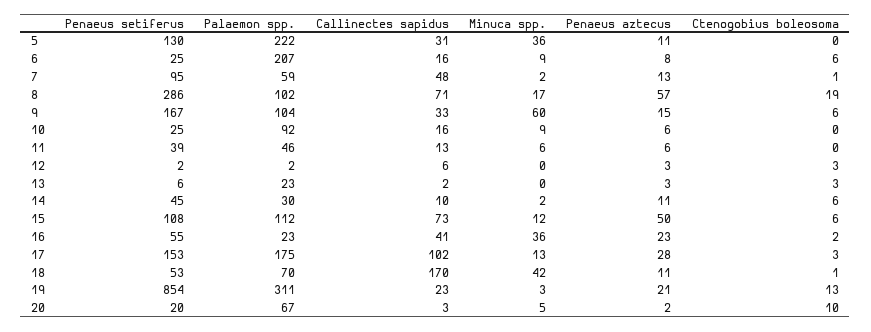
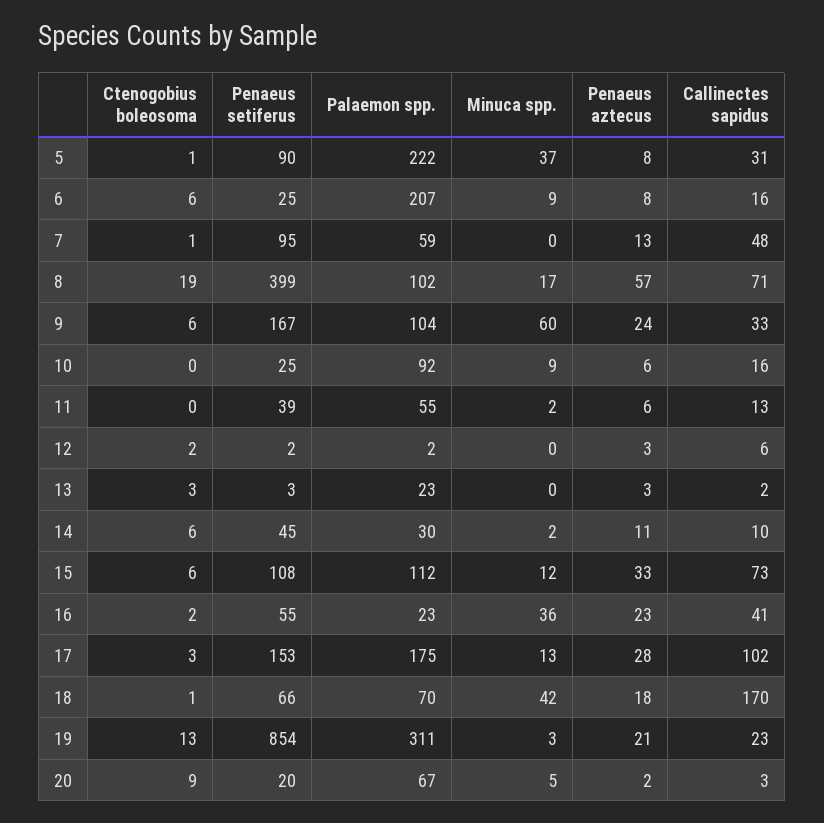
  {
    "Penaeus setiferus": {
-     "5": 130,
+     "5": 90,
      "6": 25,
      "7": 95,
-     "8": 286,
+     "8": 399,
      "9": 167,
      "10": 25,
      "11": 39,
      "12": 2,
-     "13": 6,
+     "13": 3,
      "14": 45,
      "15": 108,
      "16": 55,
      "17": 153,
-     "18": 53,
+     "18": 66,
      "19": 854,
      "20": 20
    },
    "Palaemon spp.": {
      "5": 222,
      "6": 207,
      "7": 59,
      "8": 102,
      "9": 104,
      "10": 92,
-     "11": 46,
+     "11": 55,
      "12": 2,
      "13": 23,
      "14": 30,
      "15": 112,
      "16": 23,
      "17": 175,
      "18": 70,
      "19": 311,
      "20": 67
    },
    "Callinectes sapidus": {
      "5": 31,
      "6": 16,
      "7": 48,
      "8": 71,
      "9": 33,
      "10": 16,
      "11": 13,
      "12": 6,
      "13": 2,
      "14": 10,
      "15": 73,
      "16": 41,
      "17": 102,
      "18": 170,
      "19": 23,
      "20": 3
    },
    "Minuca spp.": {
-     "5": 36,
+     "5": 37,
      "6": 9,
-     "7": 2,
+     "7": 0,
      "8": 17,
      "9": 60,
      "10": 9,
-     "11": 6,
+     "11": 2,
      "12": 0,
      "13": 0,
      "14": 2,
      "15": 12,
      "16": 36,
      "17": 13,
      "18": 42,
      "19": 3,
      "20": 5
    },
    "Penaeus aztecus": {
-     "5": 11,
+     "5": 8,
      "6": 8,
      "7": 13,
      "8": 57,
-     "9": 15,
+     "9": 24,
      "10": 6,
      "11": 6,
      "12": 3,
      "13": 3,
      "14": 11,
-     "15": 50,
+     "15": 33,
      "16": 23,
      "17": 28,
-     "18": 11,
+     "18": 18,
      "19": 21,
      "20": 2
    },
    "Ctenogobius boleosoma": {
-     "5": 0,
+     "5": 1,
      "6": 6,
      "7": 1,
      "8": 19,
      "9": 6,
      "10": 0,
      "11": 0,
-     "12": 3,
+     "12": 2,
      "13": 3,
      "14": 6,
      "15": 6,
      "16": 2,
      "17": 3,
      "18": 1,
      "19": 13,
-     "20": 10
+     "20": 9
    }
  }

